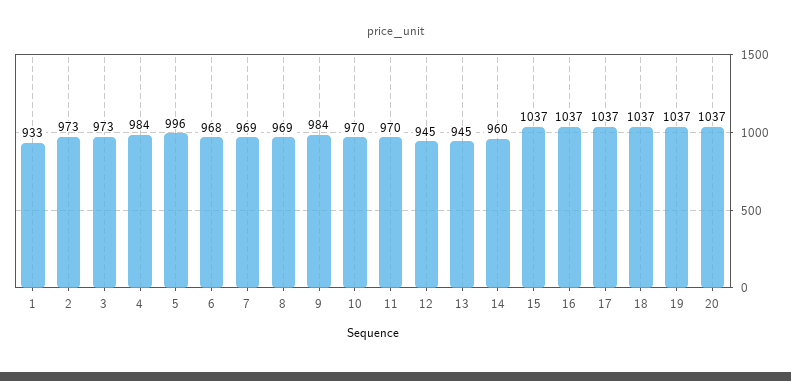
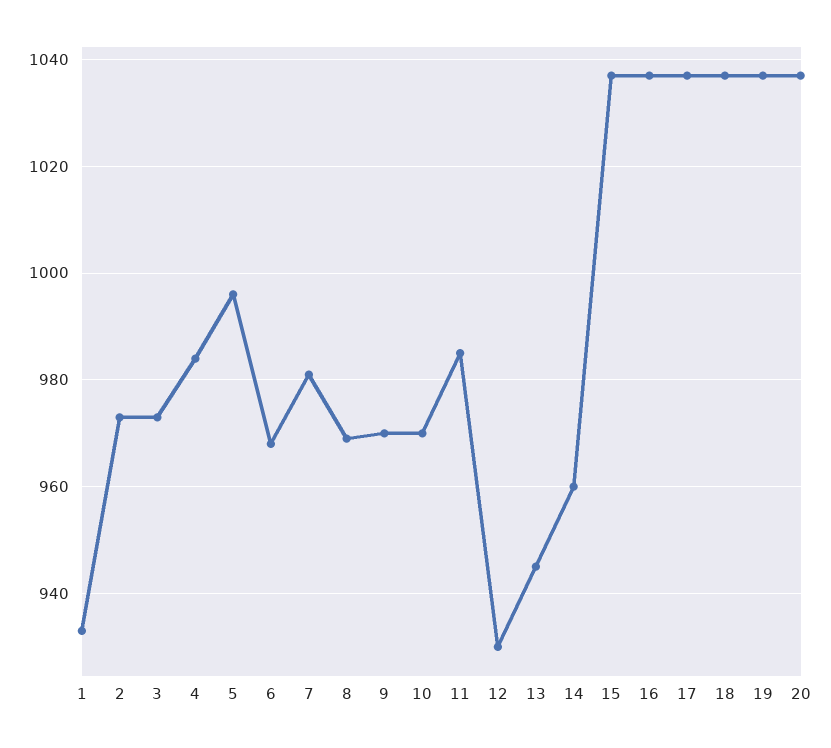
  {
    "1": 933,
    "2": 973,
    "3": 973,
    "4": 984,
    "5": 996,
    "6": 968,
-   "7": 969,
+   "7": 980,
    "8": 969,
-   "9": 984,
+   "9": 970,
    "10": 970,
-   "11": 970,
+   "11": 985,
-   "12": 945,
+   "12": 930,
    "13": 945,
    "14": 960,
    "15": 1037,
    "16": 1037,
    "17": 1037,
    "18": 1037,
    "19": 1037,
    "20": 1037
  }

